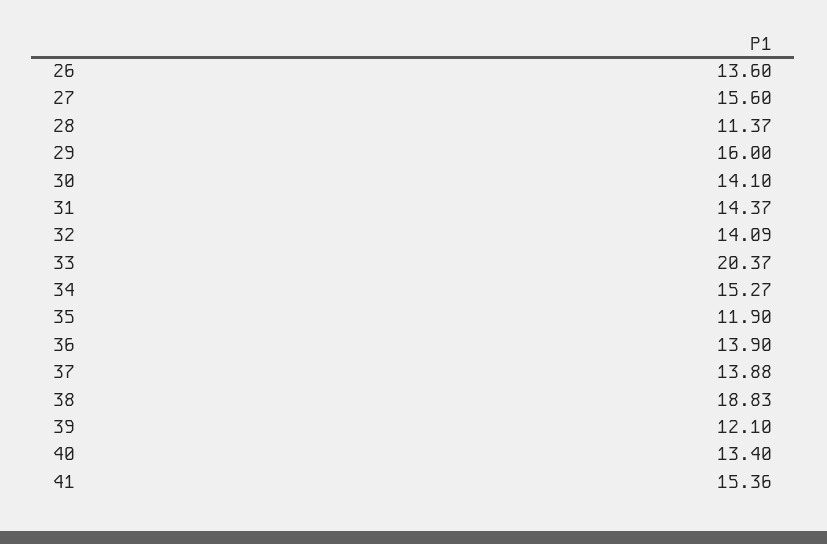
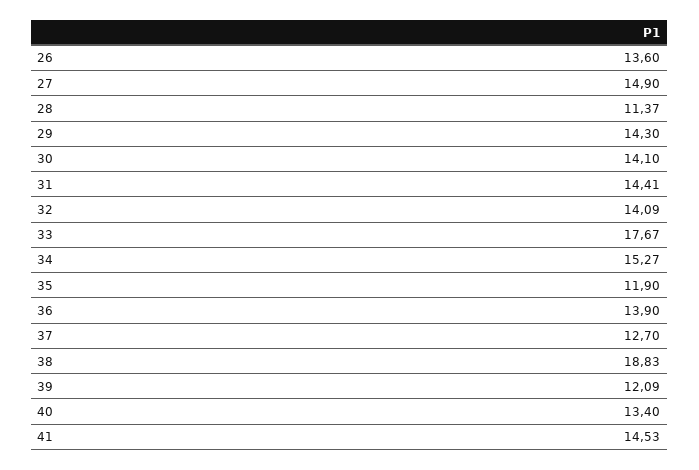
  {
    "26": 13.6,
-   "27": 15.6,
+   "27": 14.9,
    "28": 11.37,
-   "29": 16,
+   "29": 14.3,
    "30": 14.1,
-   "31": 14.37,
+   "31": 14.41,
    "32": 14.09,
-   "33": 20.37,
+   "33": 17.67,
    "34": 15.27,
    "35": 11.9,
    "36": 13.9,
-   "37": 13.88,
+   "37": 12.7,
    "38": 18.83,
-   "39": 12.1,
+   "39": 12.09,
    "40": 13.4,
-   "41": 15.36
+   "41": 14.53
  }

